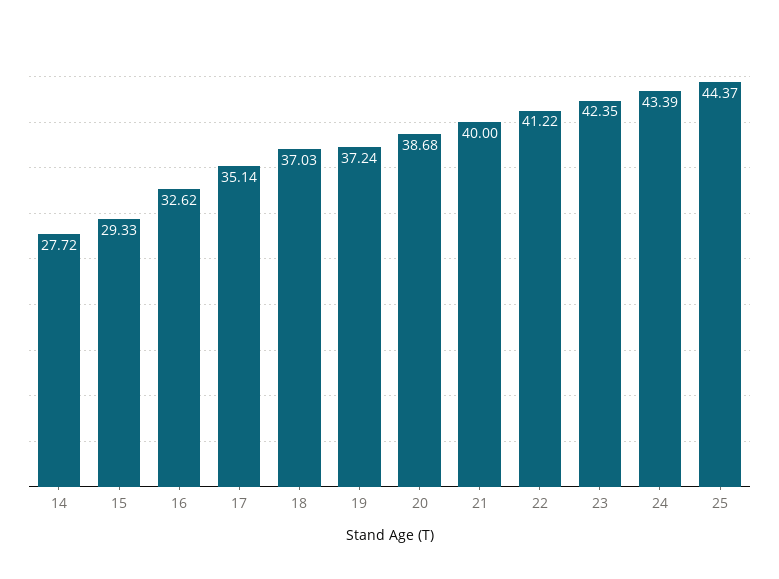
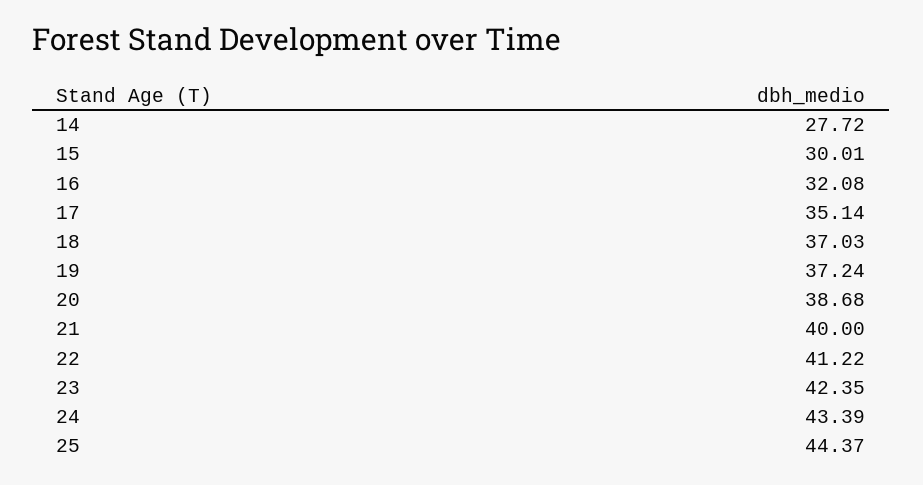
  {
    "14": 27.72,
-   "15": 29.33,
+   "15": 30.01,
-   "16": 32.62,
+   "16": 32.08,
    "17": 35.14,
    "18": 37.03,
    "19": 37.24,
    "20": 38.68,
    "21": 40,
    "22": 41.22,
    "23": 42.35,
    "24": 43.39,
    "25": 44.37
  }

